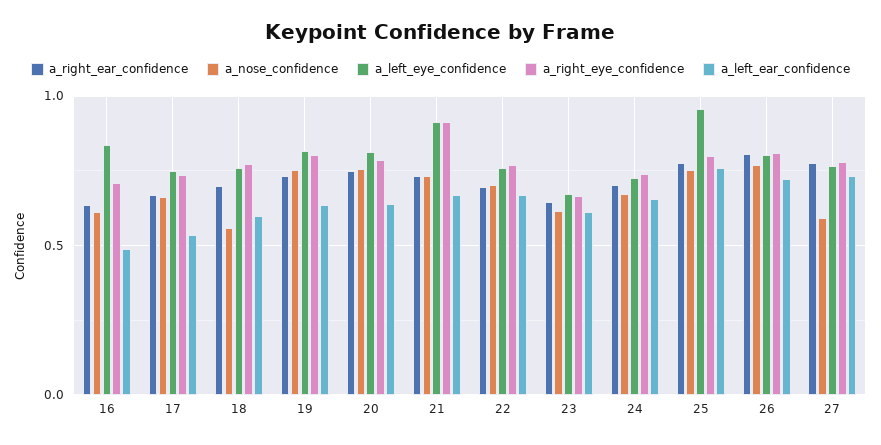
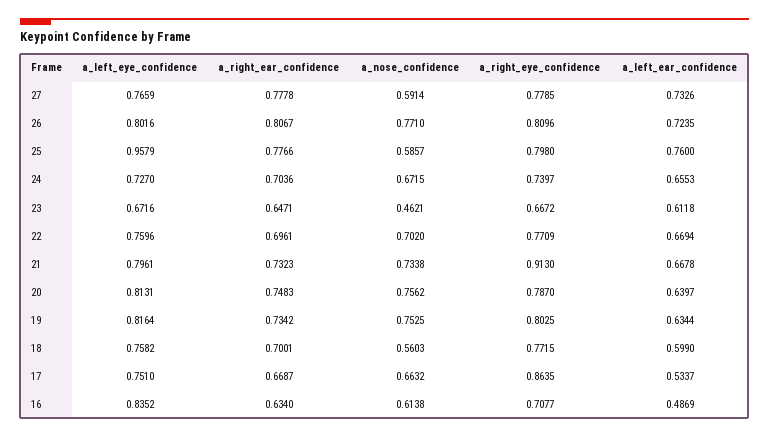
  {
    "a_right_ear_confidence": {
      "16": 0.634,
      "17": 0.6687,
      "18": 0.7001,
      "19": 0.7342,
      "20": 0.7483,
      "21": 0.7323,
      "22": 0.6961,
      "23": 0.6471,
      "24": 0.7036,
      "25": 0.7766,
      "26": 0.8067,
      "27": 0.7778
    },
    "a_nose_confidence": {
      "16": 0.6138,
      "17": 0.6632,
      "18": 0.5603,
      "19": 0.7525,
      "20": 0.7562,
      "21": 0.7338,
      "22": 0.702,
-     "23": 0.6,
+     "23": 0.4621,
      "24": 0.6715,
-     "25": 0.75,
+     "25": 0.5857,
      "26": 0.771,
      "27": 0.5914
    },
    "a_left_eye_confidence": {
      "16": 0.8352,
      "17": 0.751,
      "18": 0.7582,
      "19": 0.8164,
      "20": 0.8131,
-     "21": 0.9,
+     "21": 0.7961,
      "22": 0.7596,
      "23": 0.6716,
      "24": 0.727,
      "25": 0.9579,
      "26": 0.8016,
      "27": 0.7659
    },
    "a_right_eye_confidence": {
      "16": 0.7077,
-     "17": 0.75,
+     "17": 0.8635,
      "18": 0.7715,
      "19": 0.8025,
      "20": 0.787,
      "21": 0.913,
      "22": 0.7709,
      "23": 0.6672,
      "24": 0.7397,
      "25": 0.798,
      "26": 0.8096,
      "27": 0.7785
    },
    "a_left_ear_confidence": {
      "16": 0.4869,
      "17": 0.5337,
      "18": 0.599,
      "19": 0.6344,
      "20": 0.6397,
      "21": 0.6678,
      "22": 0.6694,
      "23": 0.6118,
      "24": 0.6553,
      "25": 0.76,
      "26": 0.7235,
      "27": 0.7326
    }
  }

